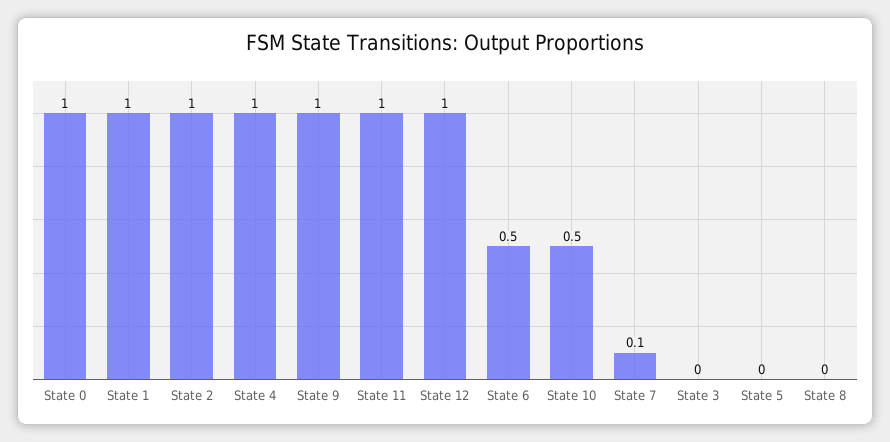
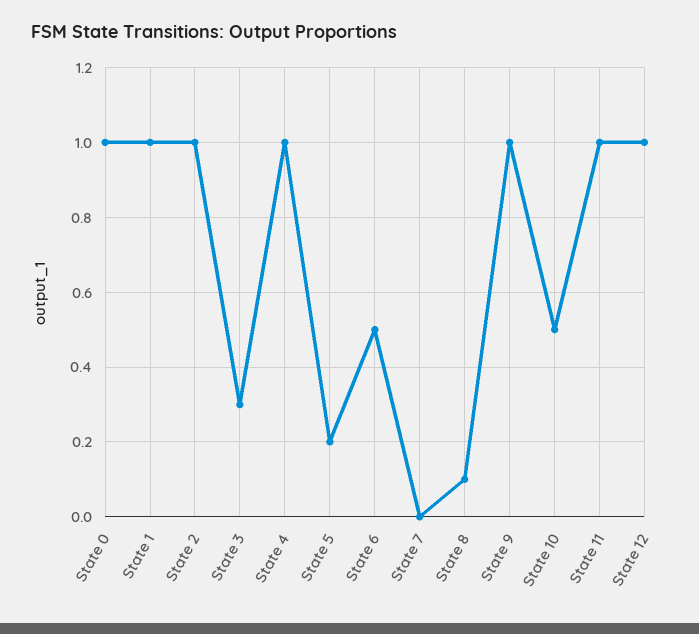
  {
    "State 0": 1,
    "State 1": 1,
    "State 2": 1,
    "State 4": 1,
    "State 9": 1,
    "State 11": 1,
    "State 12": 1,
    "State 6": 0.5,
    "State 10": 0.5,
-   "State 7": 0.1,
+   "State 7": 0,
-   "State 3": 0,
+   "State 3": 0.3,
-   "State 5": 0,
+   "State 5": 0.2,
-   "State 8": 0
+   "State 8": 0.1
  }

